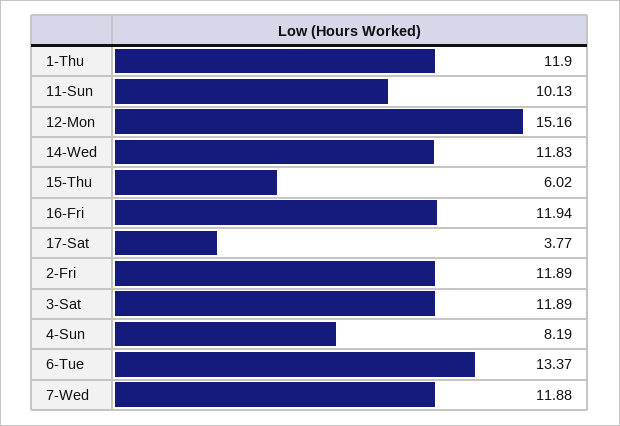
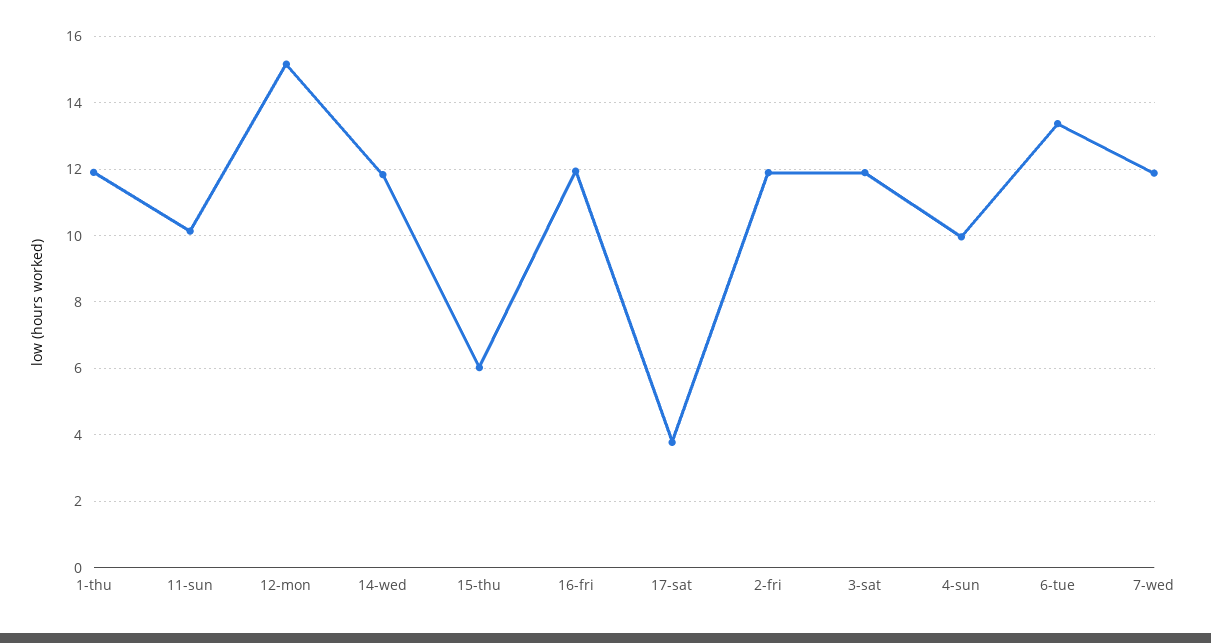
  {
    "1-Thu": 11.9,
    "11-Sun": 10.13,
    "12-Mon": 15.16,
    "14-Wed": 11.83,
    "15-Thu": 6.02,
    "16-Fri": 11.94,
    "17-Sat": 3.77,
    "2-Fri": 11.89,
    "3-Sat": 11.89,
-   "4-Sun": 8.19,
+   "4-Sun": 10,
    "6-Tue": 13.37,
    "7-Wed": 11.88
  }

